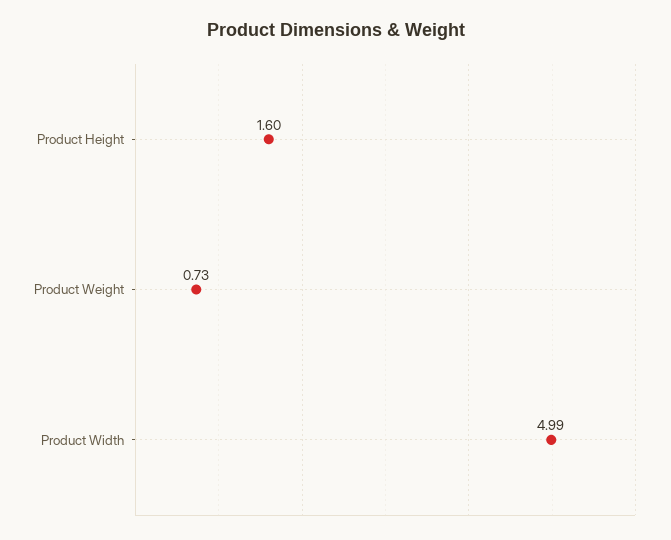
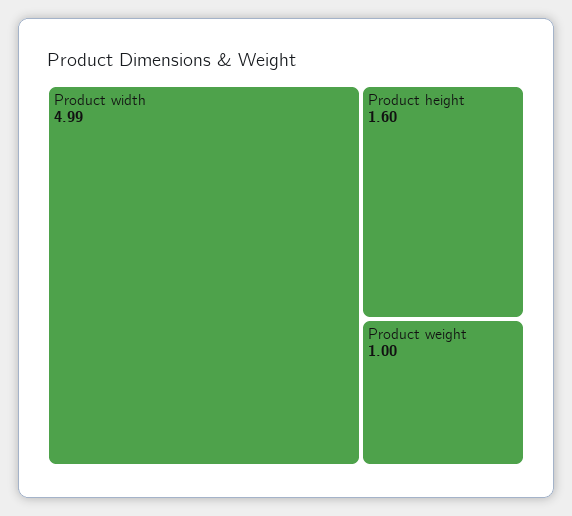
  {
    "Product Height": 1.6,
-   "Product Weight": 0.73,
+   "Product Weight": 1,
    "Product Width": 4.99
  }

